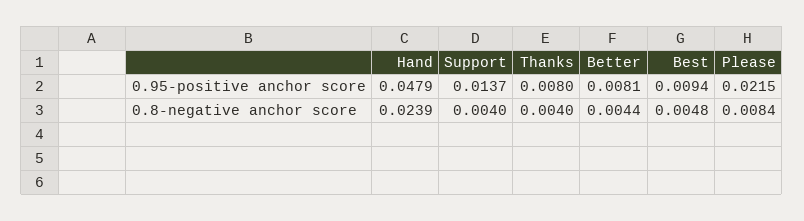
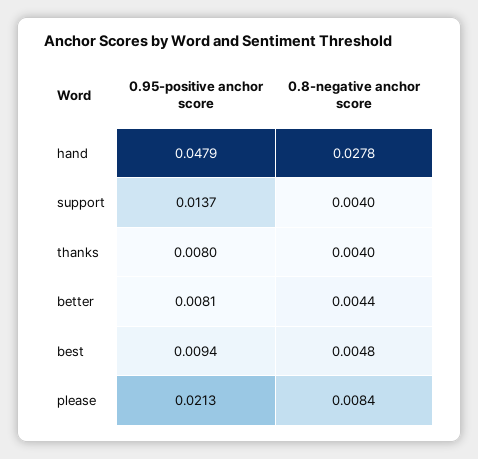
  {
    "Hand": {
      "0.95-positive anchor score": 0.0479,
-     "0.8-negative anchor score": 0.0239
+     "0.8-negative anchor score": 0.0278
    },
    "Support": {
      "0.95-positive anchor score": 0.0137,
      "0.8-negative anchor score": 0.004
    },
    "Thanks": {
      "0.95-positive anchor score": 0.008,
      "0.8-negative anchor score": 0.004
    },
    "Better": {
      "0.95-positive anchor score": 0.0081,
      "0.8-negative anchor score": 0.0044
    },
    "Best": {
      "0.95-positive anchor score": 0.0094,
      "0.8-negative anchor score": 0.0048
    },
    "Please": {
-     "0.95-positive anchor score": 0.0215,
+     "0.95-positive anchor score": 0.0213,
      "0.8-negative anchor score": 0.0084
    }
  }

